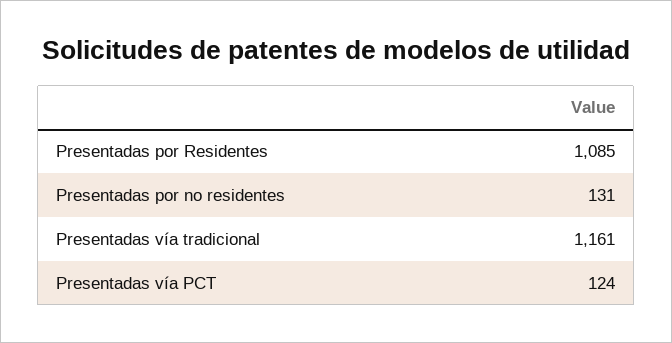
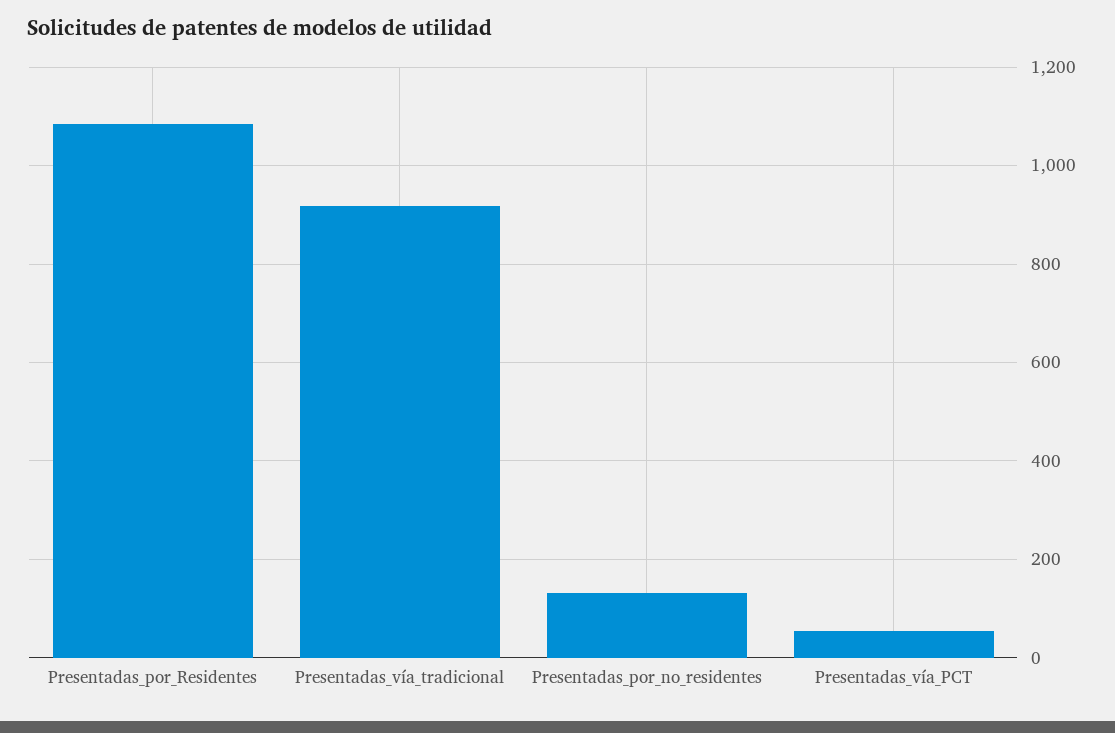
  {
    "Presentadas por Residentes": 1085,
    "Presentadas por no residentes": 131,
-   "Presentadas vía tradicional": 1161,
+   "Presentadas vía tradicional": 920,
-   "Presentadas vía PCT": 124
+   "Presentadas vía PCT": 60
  }

